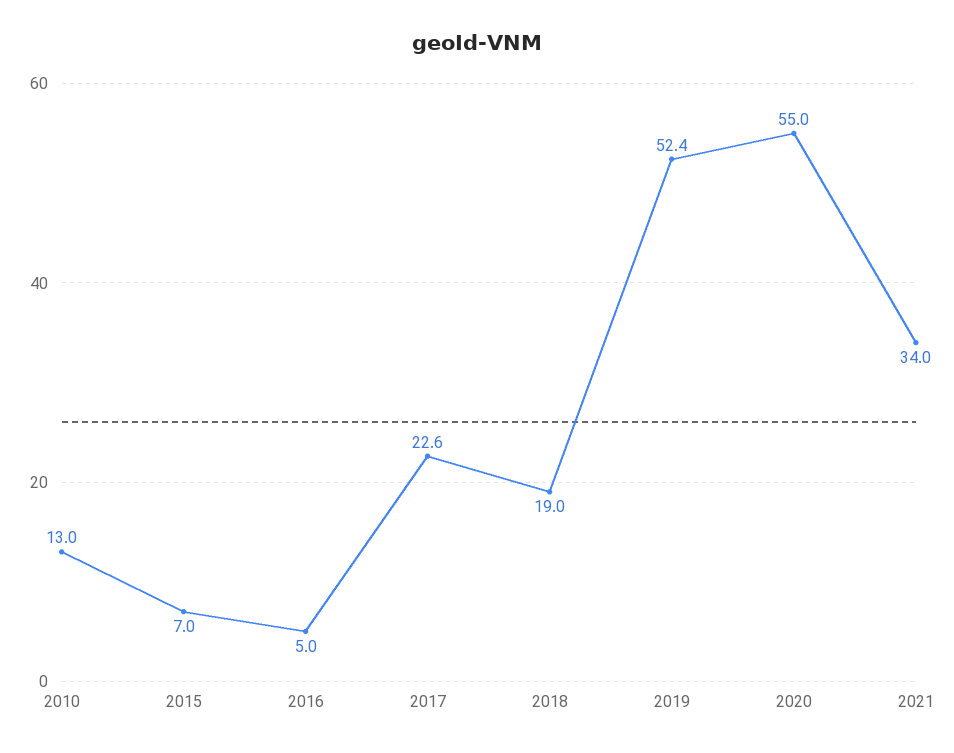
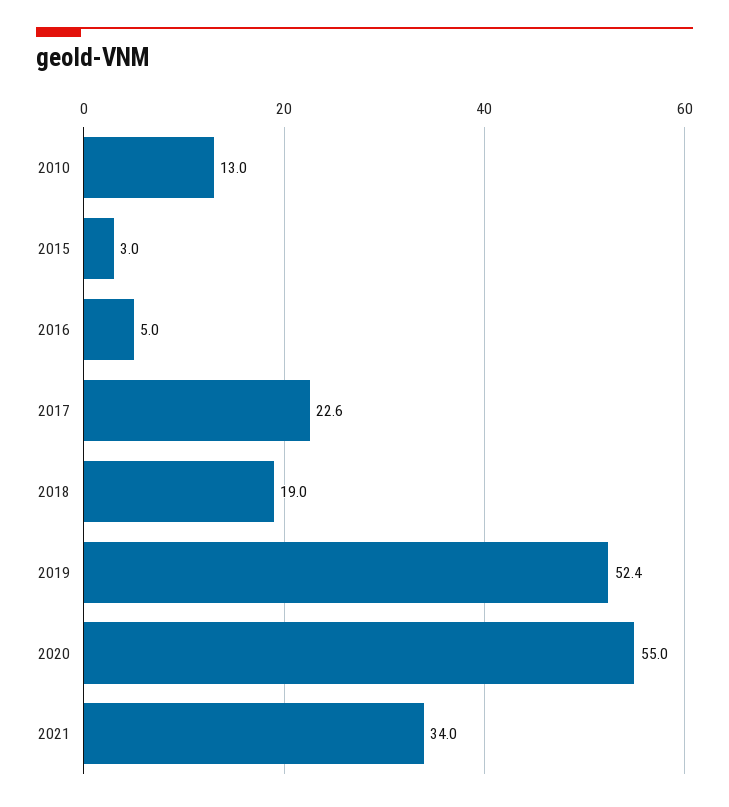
  {
    "2010": 13,
-   "2015": 7,
+   "2015": 3,
    "2016": 5,
    "2017": 22.6,
    "2018": 19,
    "2019": 52.4,
    "2020": 55,
    "2021": 34
  }

